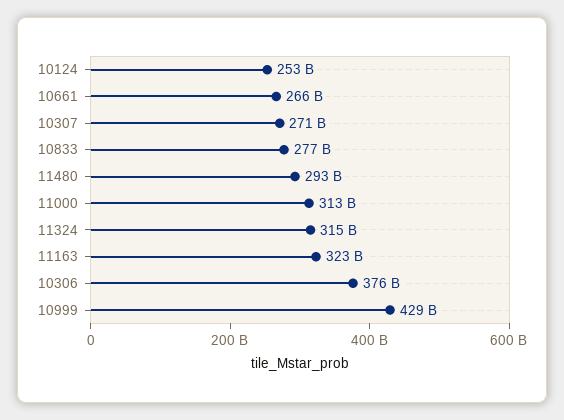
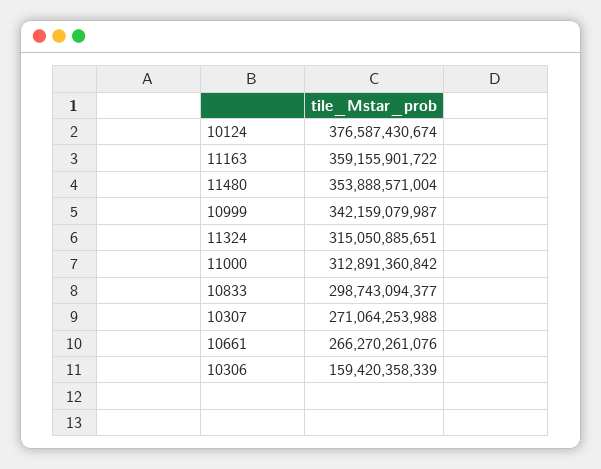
  {
-   "10124": 253000000000,
+   "10124": 376587430674,
    "10661": 266270261076,
    "10307": 271064253988,
-   "10833": 277000000000,
+   "10833": 298743094377,
-   "11480": 293000000000,
+   "11480": 353888571004,
    "11000": 312891360842,
    "11324": 315050885651,
-   "11163": 323000000000,
+   "11163": 359155901722,
-   "10306": 376000000000,
+   "10306": 159420358339,
-   "10999": 429000000000
+   "10999": 342159079987
  }

